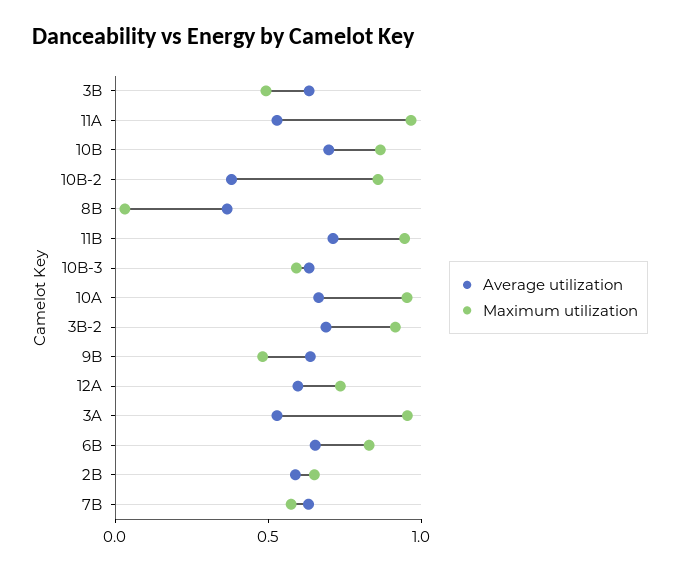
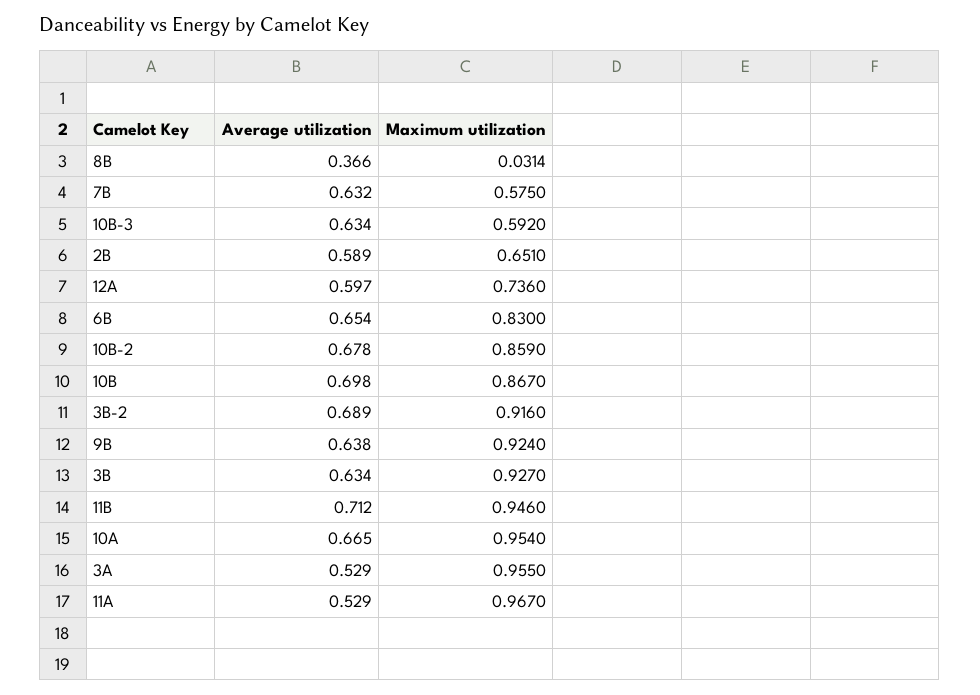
  {
    "Average utilization": {
      "3B": 0.634,
      "11A": 0.529,
      "10B": 0.698,
-     "10B-2": 0.4,
+     "10B-2": 0.678,
      "8B": 0.366,
      "11B": 0.712,
      "10B-3": 0.634,
      "10A": 0.665,
      "3B-2": 0.689,
      "9B": 0.638,
      "12A": 0.597,
      "3A": 0.529,
      "6B": 0.654,
      "2B": 0.589,
      "7B": 0.632
    },
    "Maximum utilization": {
-     "3B": 0.5,
+     "3B": 0.927,
      "11A": 0.967,
      "10B": 0.867,
      "10B-2": 0.859,
      "8B": 0.0314,
      "11B": 0.946,
      "10B-3": 0.592,
      "10A": 0.954,
      "3B-2": 0.916,
-     "9B": 0.5,
+     "9B": 0.924,
      "12A": 0.736,
      "3A": 0.955,
      "6B": 0.83,
      "2B": 0.651,
      "7B": 0.575
    }
  }

